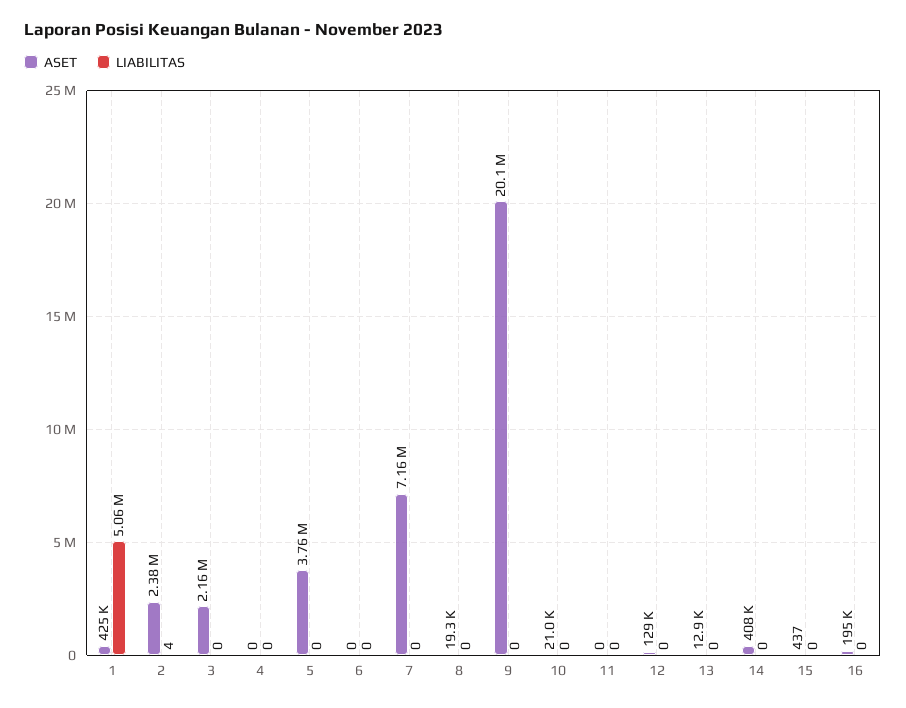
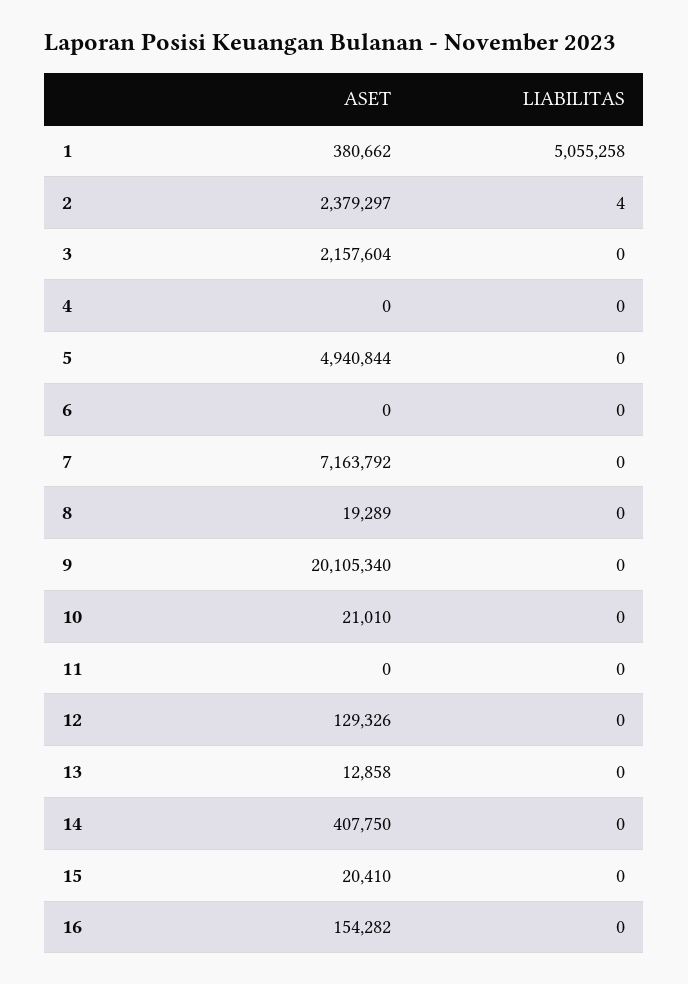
  {
    "ASET": {
-     "1": 425000,
+     "1": 380662,
      "2": 2379297,
      "3": 2157604,
      "4": 0,
-     "5": 3760000,
+     "5": 4940844,
      "6": 0,
      "7": 7163792,
      "8": 19289,
      "9": 20105340,
      "10": 21010,
      "11": 0,
      "12": 129326,
      "13": 12858,
      "14": 407750,
-     "15": 437,
+     "15": 20410,
-     "16": 195000
+     "16": 154282
    },
    "LIABILITAS": {
      "1": 5055258,
      "2": 4,
      "3": 0,
      "4": 0,
      "5": 0,
      "6": 0,
      "7": 0,
      "8": 0,
      "9": 0,
      "10": 0,
      "11": 0,
      "12": 0,
      "13": 0,
      "14": 0,
      "15": 0,
      "16": 0
    }
  }

